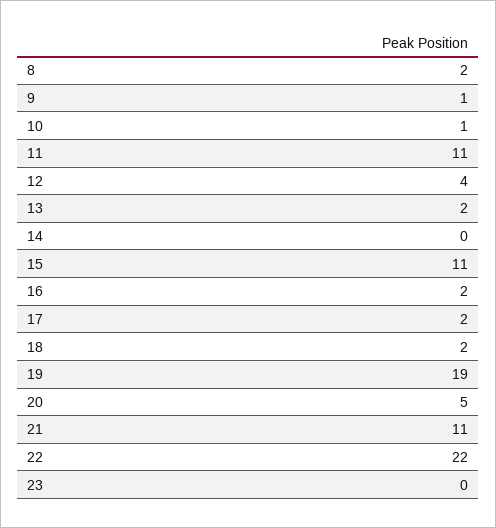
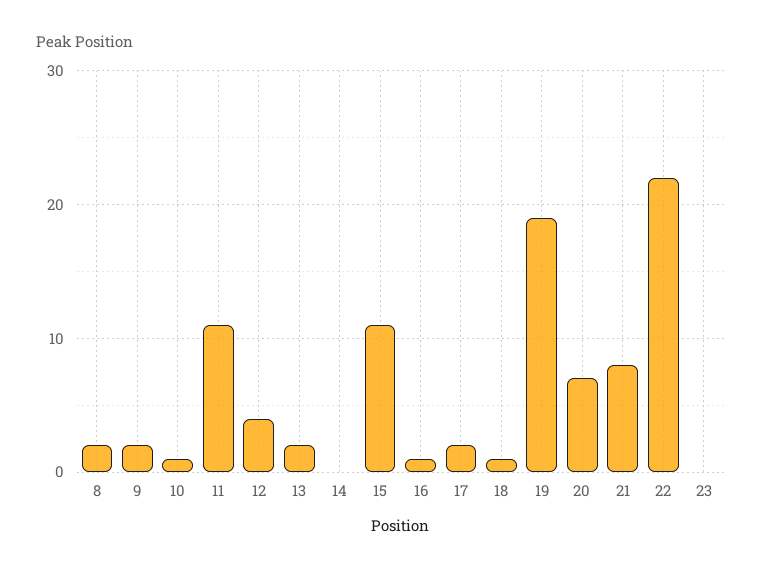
  {
    "8": 2,
-   "9": 1,
+   "9": 2,
    "10": 1,
    "11": 11,
    "12": 4,
    "13": 2,
    "14": 0,
    "15": 11,
-   "16": 2,
+   "16": 1,
    "17": 2,
-   "18": 2,
+   "18": 1,
    "19": 19,
-   "20": 5,
+   "20": 7,
-   "21": 11,
+   "21": 8,
    "22": 22,
    "23": 0
  }

